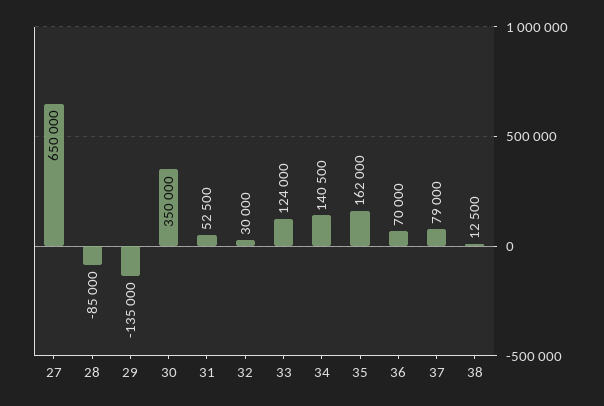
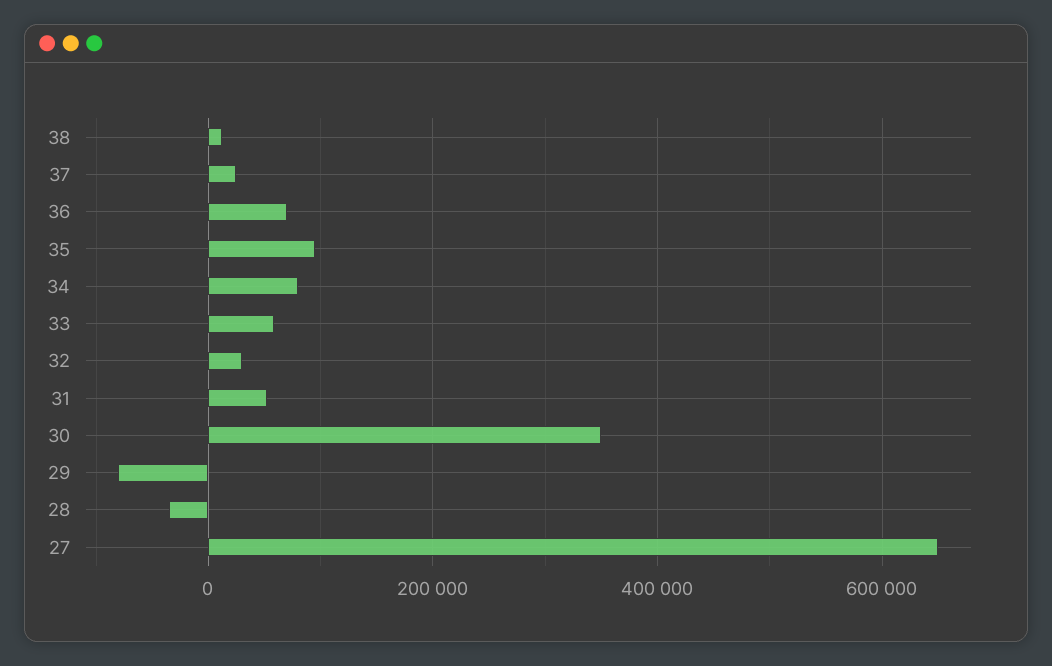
  {
    "27": 650000,
-   "28": -85000,
+   "28": -40000,
-   "29": -135000,
+   "29": -80000,
    "30": 350000,
    "31": 52500,
    "32": 30000,
-   "33": 124000,
+   "33": 60000,
-   "34": 140500,
+   "34": 80000,
-   "35": 162000,
+   "35": 100000,
    "36": 70000,
-   "37": 79000,
+   "37": 20000,
    "38": 12500
  }

